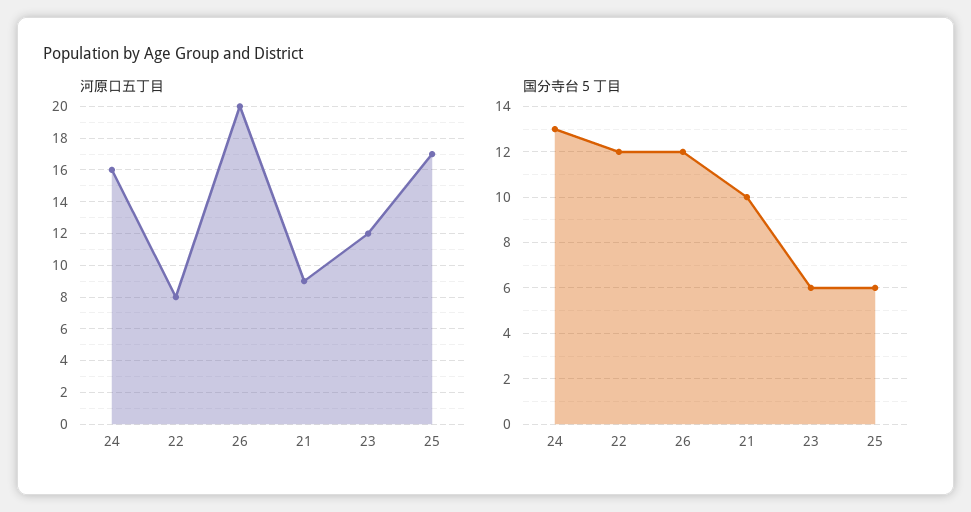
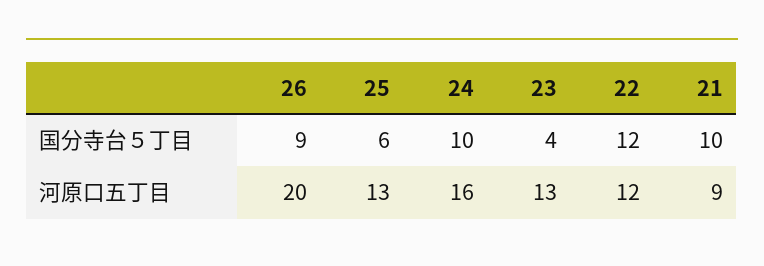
  {
    "河原口五丁目": {
      "24": 16,
-     "22": 8,
+     "22": 12,
      "26": 20,
      "21": 9,
-     "23": 12,
+     "23": 13,
-     "25": 17
+     "25": 13
    },
    "国分寺台５丁目": {
-     "24": 13,
+     "24": 10,
      "22": 12,
-     "26": 12,
+     "26": 9,
      "21": 10,
-     "23": 6,
+     "23": 4,
      "25": 6
    }
  }

